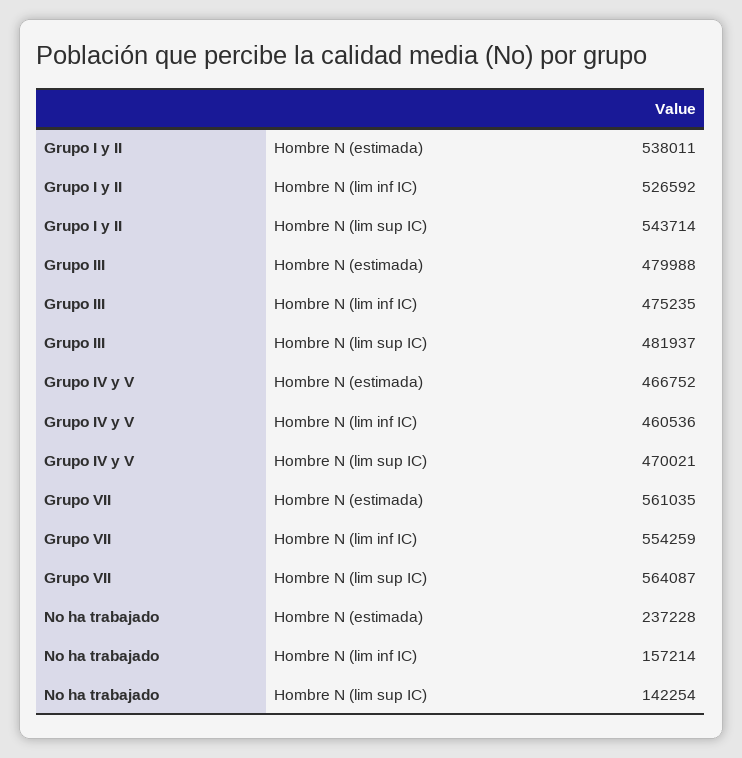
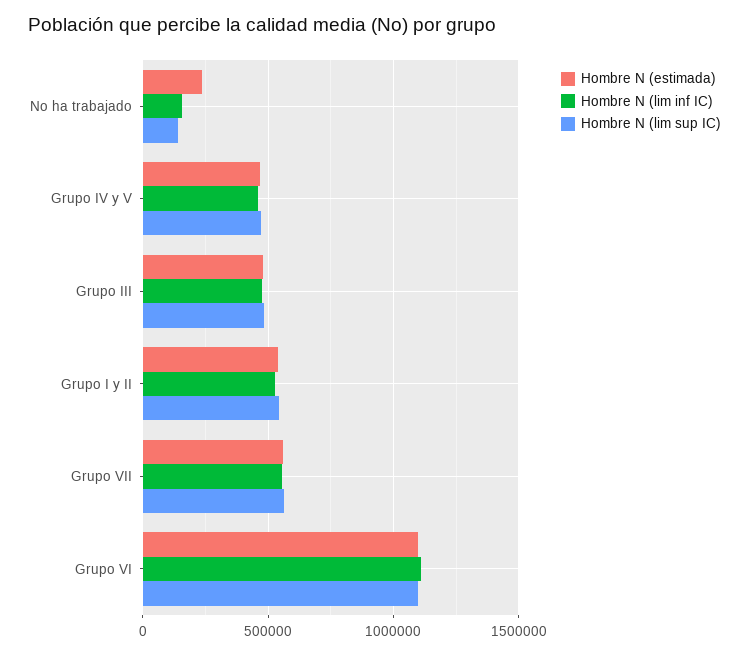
  {
    "Hombre N (estimada)": {
      "Grupo I y II": 538011,
      "Grupo III": 479988,
      "Grupo IV y V": 466752,
      "Grupo VII": 561035,
-     "No ha trabajado": 237228
+     "No ha trabajado": 237228,
+     "Grupo VI": 1100000
    },
    "Hombre N (lim inf IC)": {
      "Grupo I y II": 526592,
      "Grupo III": 475235,
      "Grupo IV y V": 460536,
      "Grupo VII": 554259,
-     "No ha trabajado": 157214
+     "No ha trabajado": 157214,
+     "Grupo VI": 1100000
    },
    "Hombre N (lim sup IC)": {
      "Grupo I y II": 543714,
      "Grupo III": 481937,
      "Grupo IV y V": 470021,
      "Grupo VII": 564087,
-     "No ha trabajado": 142254
+     "No ha trabajado": 142254,
+     "Grupo VI": 1100000
    }
  }

